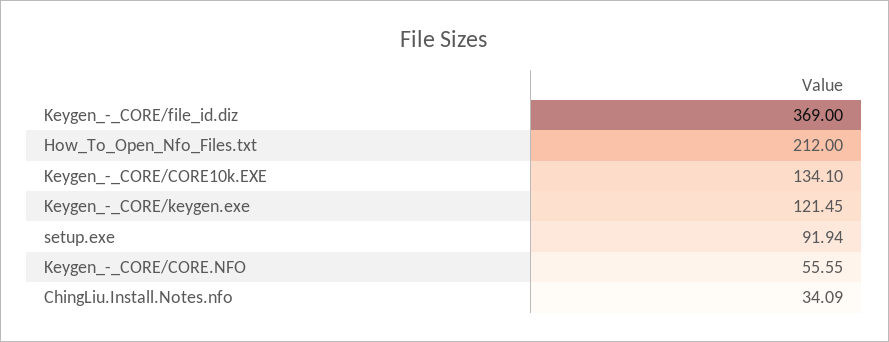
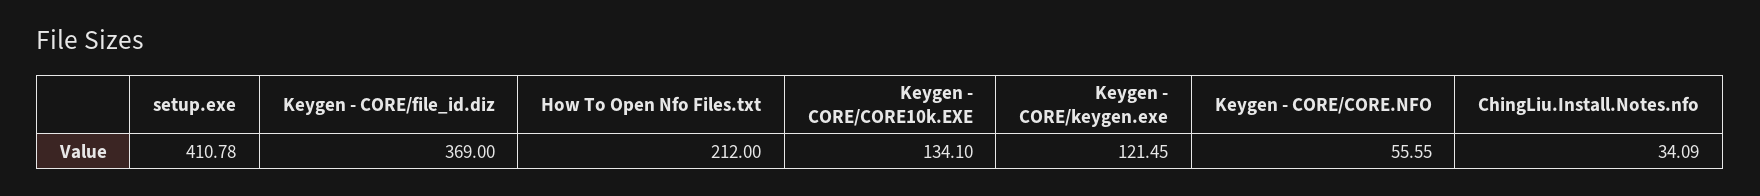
  {
    "Keygen_-_CORE/file_id.diz": 369,
    "How_To_Open_Nfo_Files.txt": 212,
    "Keygen_-_CORE/CORE10k.EXE": 134.1,
    "Keygen_-_CORE/keygen.exe": 121.45,
-   "setup.exe": 91.94,
+   "setup.exe": 410.78,
    "Keygen_-_CORE/CORE.NFO": 55.55,
    "ChingLiu.Install.Notes.nfo": 34.09
  }

